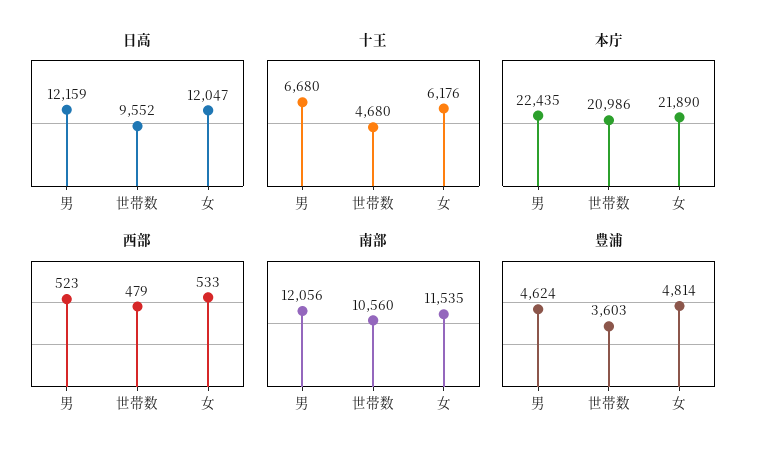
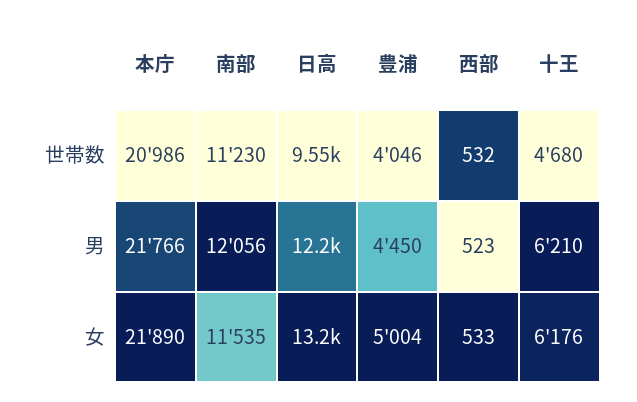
  {
    "日高": {
      "男": 12159,
      "世帯数": 9552,
-     "女": 12047
+     "女": 13200
    },
    "十王": {
-     "男": 6680,
+     "男": 6210,
      "世帯数": 4680,
      "女": 6176
    },
    "本庁": {
-     "男": 22435,
+     "男": 21766,
      "世帯数": 20986,
      "女": 21890
    },
    "西部": {
      "男": 523,
-     "世帯数": 479,
+     "世帯数": 532,
      "女": 533
    },
    "南部": {
      "男": 12056,
-     "世帯数": 10560,
+     "世帯数": 11230,
      "女": 11535
    },
    "豊浦": {
-     "男": 4624,
+     "男": 4450,
-     "世帯数": 3603,
+     "世帯数": 4046,
-     "女": 4814
+     "女": 5004
    }
  }

